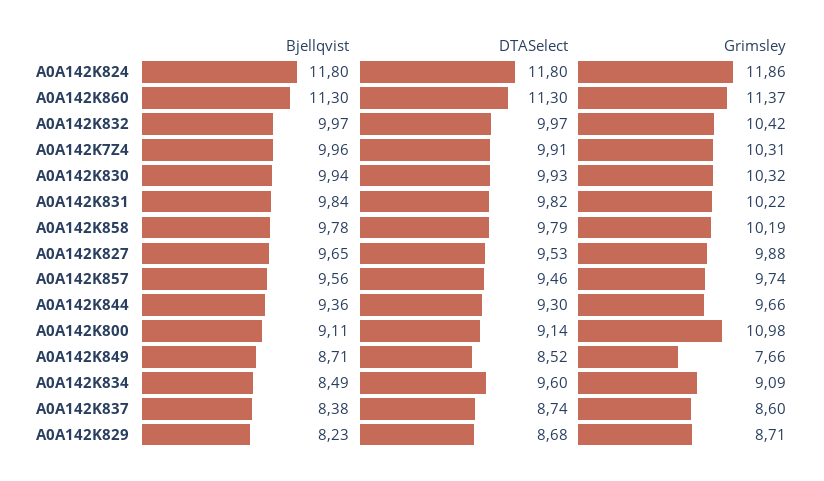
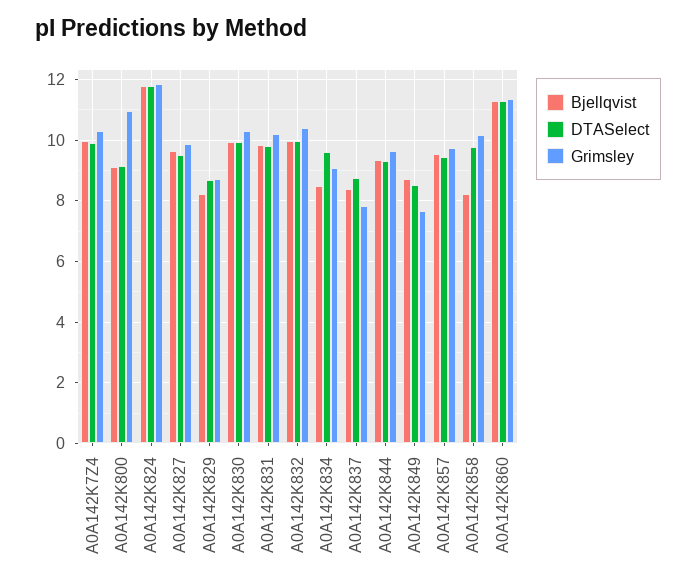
  {
    "Bjellqvist": {
      "A0A142K824": 11.8,
      "A0A142K860": 11.3,
      "A0A142K832": 9.97,
      "A0A142K7Z4": 9.96,
      "A0A142K830": 9.94,
      "A0A142K831": 9.84,
-     "A0A142K858": 9.78,
+     "A0A142K858": 8.2,
      "A0A142K827": 9.65,
      "A0A142K857": 9.56,
      "A0A142K844": 9.36,
      "A0A142K800": 9.11,
      "A0A142K849": 8.71,
      "A0A142K834": 8.49,
      "A0A142K837": 8.38,
      "A0A142K829": 8.23
    },
    "DTASelect": {
      "A0A142K824": 11.8,
      "A0A142K860": 11.3,
      "A0A142K832": 9.97,
      "A0A142K7Z4": 9.91,
      "A0A142K830": 9.93,
      "A0A142K831": 9.82,
      "A0A142K858": 9.79,
      "A0A142K827": 9.53,
      "A0A142K857": 9.46,
      "A0A142K844": 9.3,
      "A0A142K800": 9.14,
      "A0A142K849": 8.52,
      "A0A142K834": 9.6,
      "A0A142K837": 8.74,
      "A0A142K829": 8.68
    },
    "Grimsley": {
      "A0A142K824": 11.86,
      "A0A142K860": 11.37,
      "A0A142K832": 10.42,
      "A0A142K7Z4": 10.31,
      "A0A142K830": 10.32,
      "A0A142K831": 10.22,
      "A0A142K858": 10.19,
      "A0A142K827": 9.88,
      "A0A142K857": 9.74,
      "A0A142K844": 9.66,
      "A0A142K800": 10.98,
      "A0A142K849": 7.66,
      "A0A142K834": 9.09,
-     "A0A142K837": 8.6,
+     "A0A142K837": 7.8,
      "A0A142K829": 8.71
    }
  }

